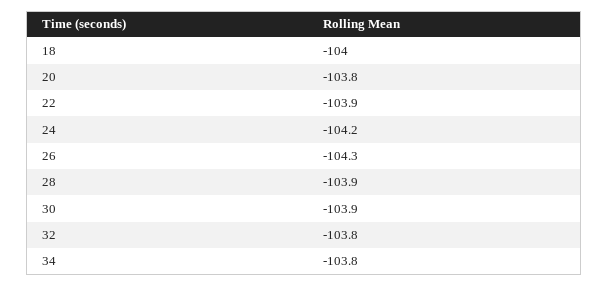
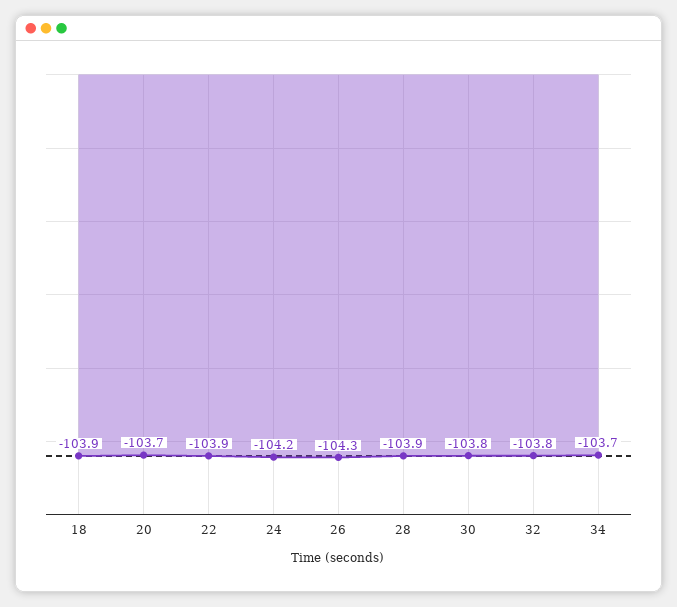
  {
-   "18": -104,
+   "18": -103.9,
-   "20": -103.8,
+   "20": -103.7,
    "22": -103.9,
    "24": -104.2,
    "26": -104.3,
    "28": -103.9,
-   "30": -103.9,
+   "30": -103.8,
    "32": -103.8,
-   "34": -103.8
+   "34": -103.7
  }

